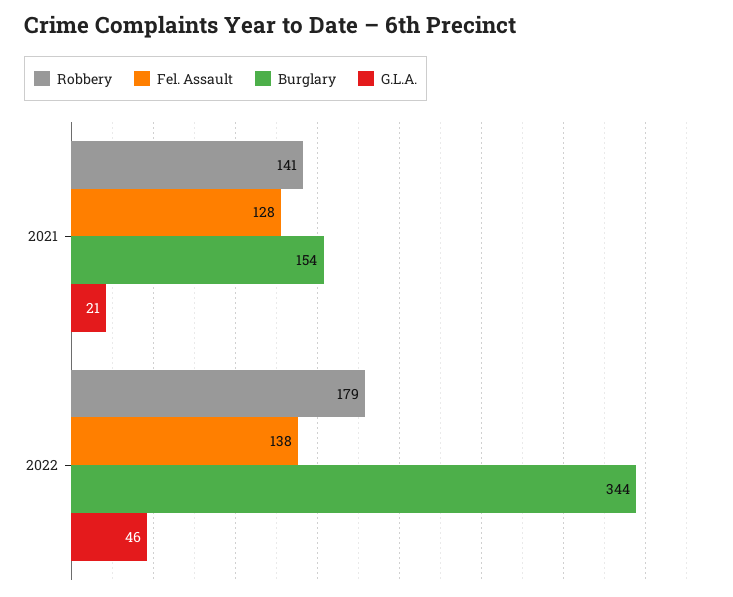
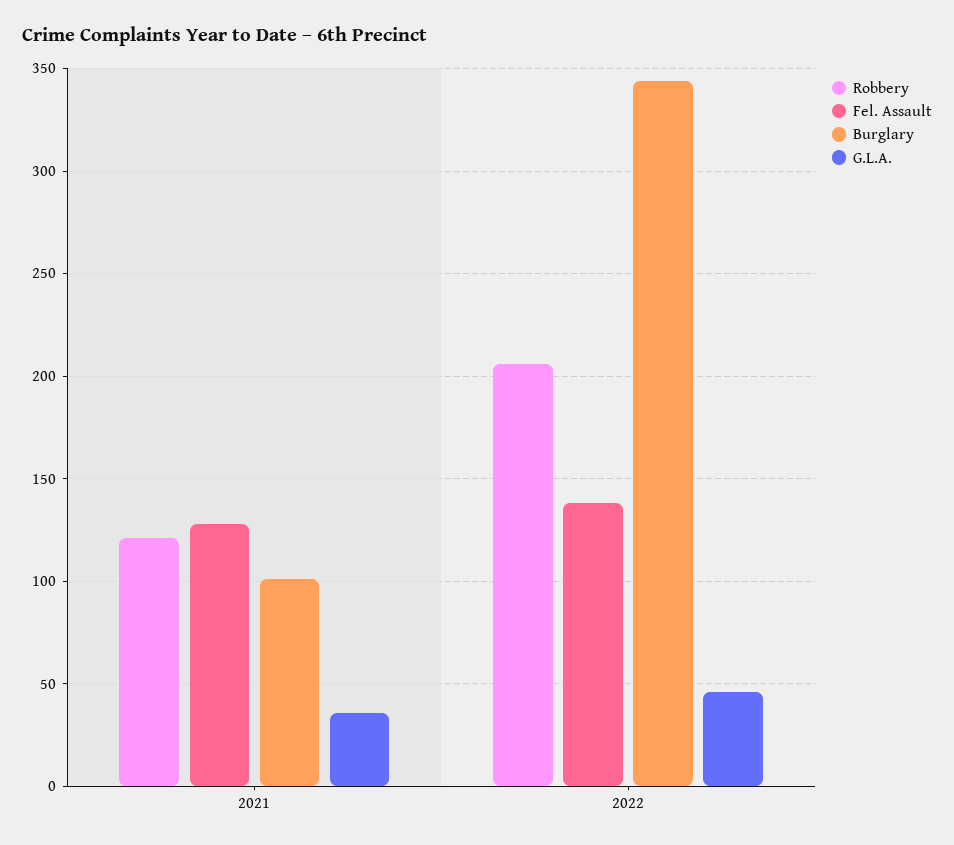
  {
    "Robbery": {
-     "2021": 141,
+     "2021": 120,
-     "2022": 179
+     "2022": 205
    },
    "Fel. Assault": {
      "2021": 128,
      "2022": 138
    },
    "Burglary": {
-     "2021": 154,
+     "2021": 100,
      "2022": 344
    },
    "G.L.A.": {
-     "2021": 21,
+     "2021": 35,
      "2022": 46
    }
  }

